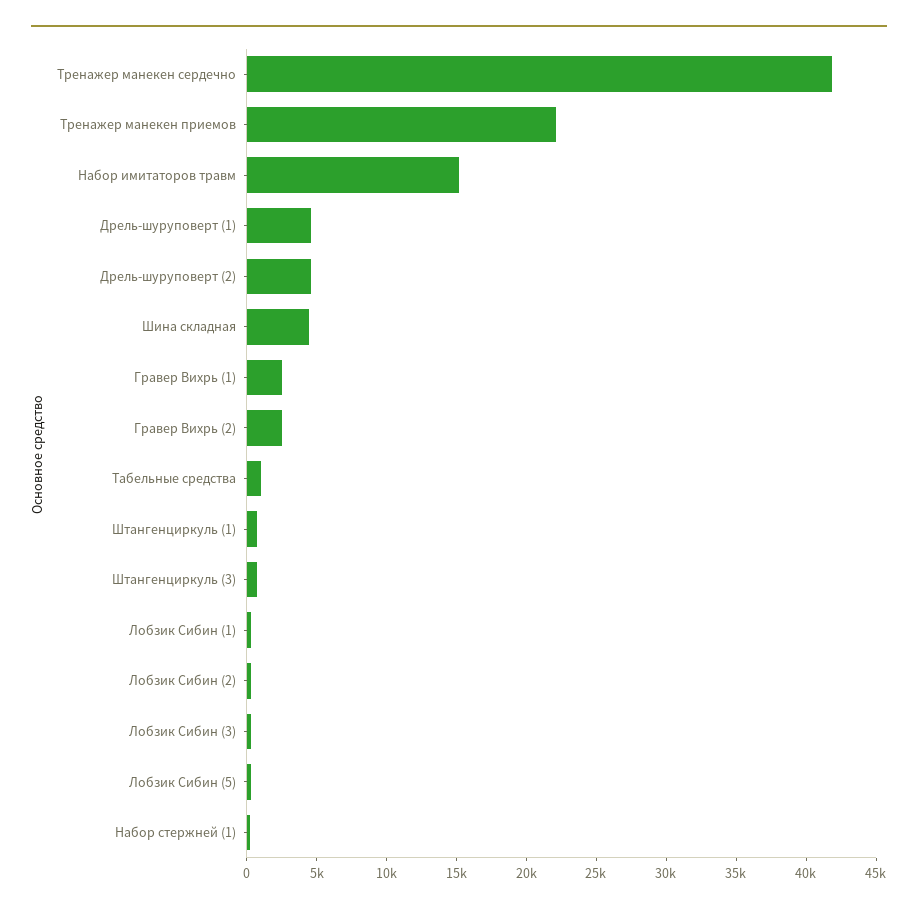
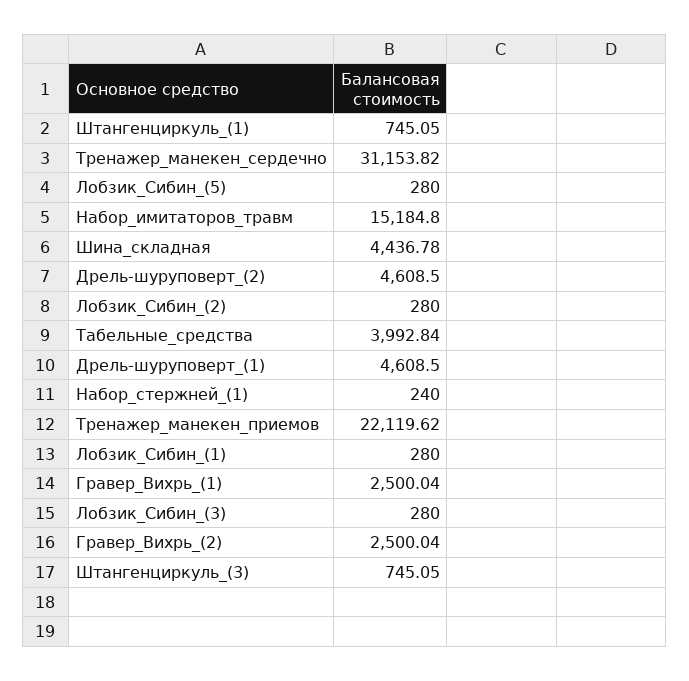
  {
-   "Тренажер манекен сердечно": 42000,
+   "Тренажер манекен сердечно": 31153.82,
    "Тренажер манекен приемов": 22119.62,
    "Набор имитаторов травм": 15184.8,
    "Дрель-шуруповерт (1)": 4608.5,
    "Дрель-шуруповерт (2)": 4608.5,
    "Шина складная": 4436.78,
    "Гравер Вихрь (1)": 2500.04,
    "Гравер Вихрь (2)": 2500.04,
-   "Табельные средства": 1000,
+   "Табельные средства": 3992.84,
    "Штангенциркуль (1)": 745.05,
    "Штангенциркуль (3)": 745.05,
    "Лобзик Сибин (1)": 280,
    "Лобзик Сибин (2)": 280,
    "Лобзик Сибин (3)": 280,
    "Лобзик Сибин (5)": 280,
    "Набор стержней (1)": 240
  }

